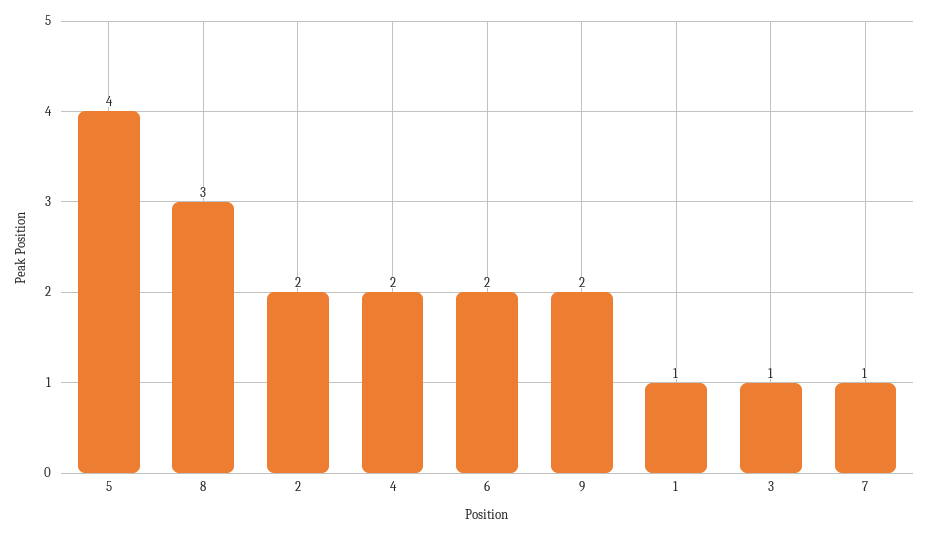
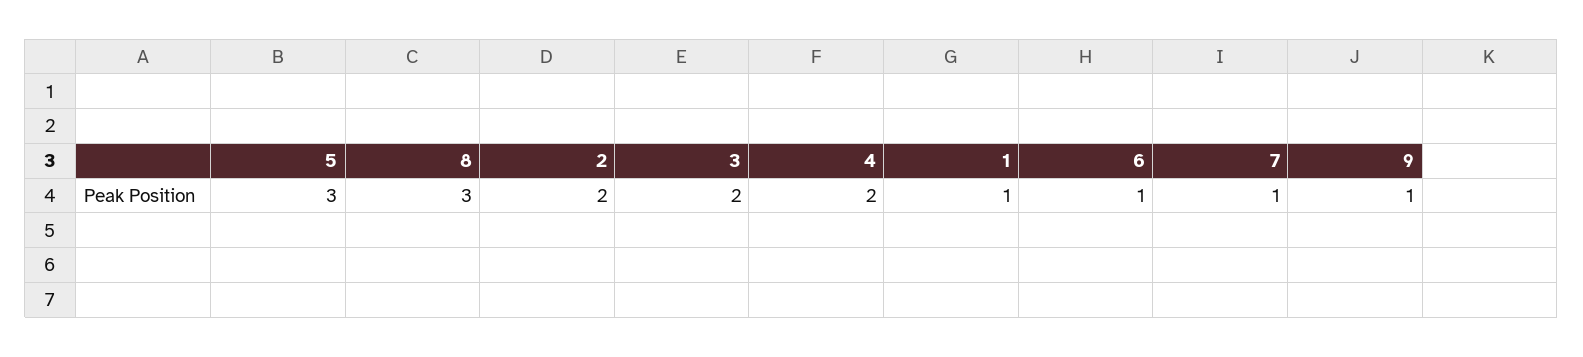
  {
-   "5": 4,
+   "5": 3,
    "8": 3,
    "2": 2,
    "4": 2,
-   "6": 2,
+   "6": 1,
-   "9": 2,
+   "9": 1,
    "1": 1,
-   "3": 1,
+   "3": 2,
    "7": 1
  }

